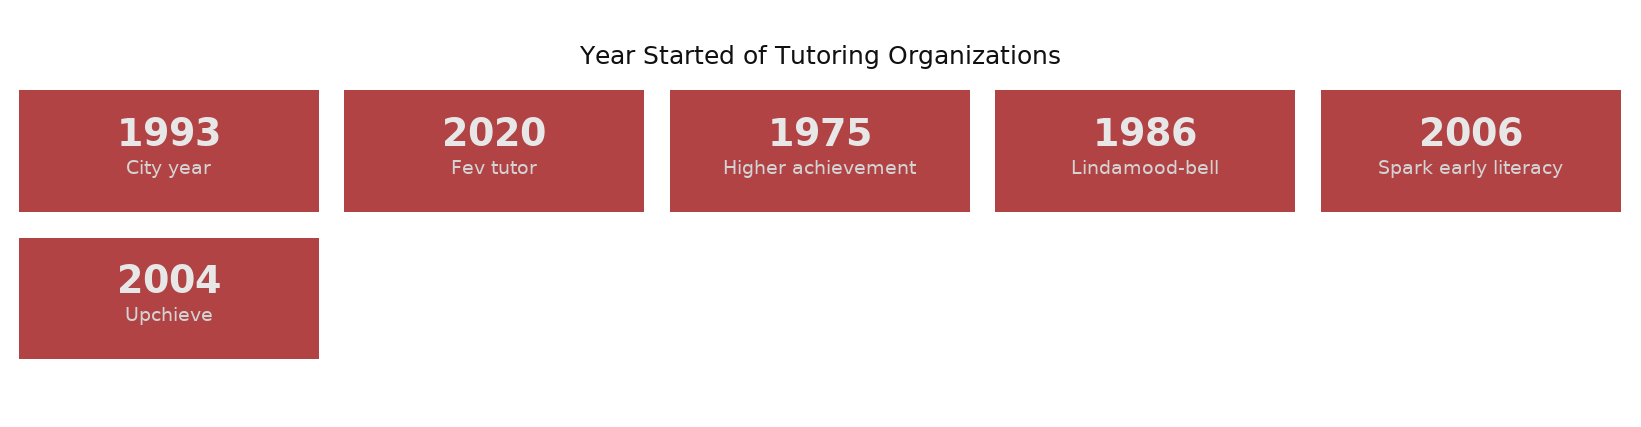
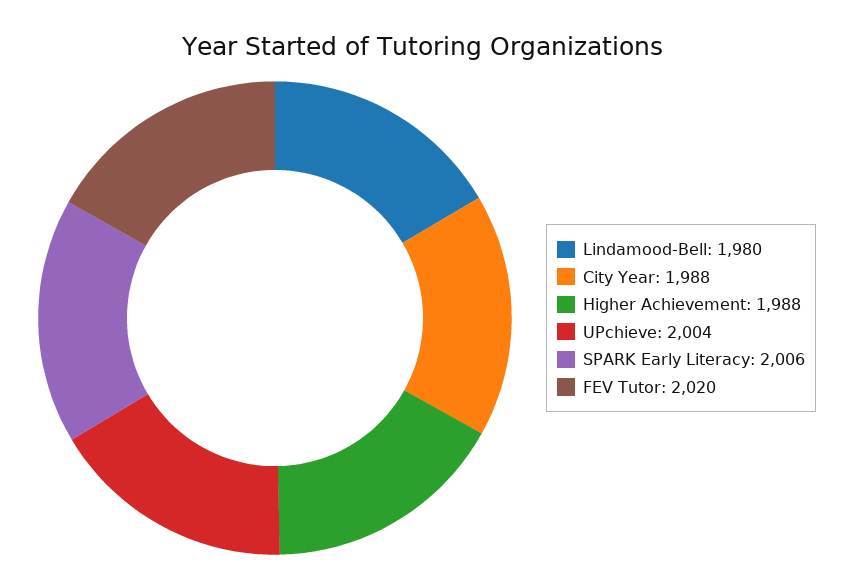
  {
-   "City year": 1993,
+   "City year": 1988,
    "Fev tutor": 2020,
-   "Higher achievement": 1975,
+   "Higher achievement": 1988,
-   "Lindamood-bell": 1986,
+   "Lindamood-bell": 1980,
    "Spark early literacy": 2006,
    "Upchieve": 2004
  }

